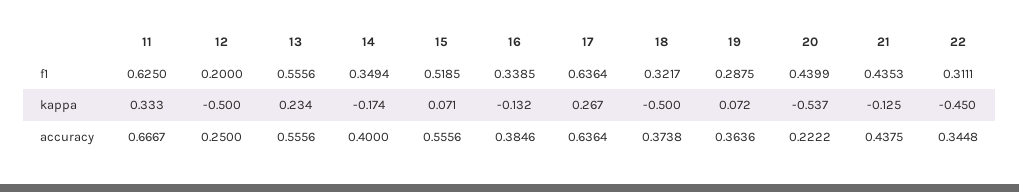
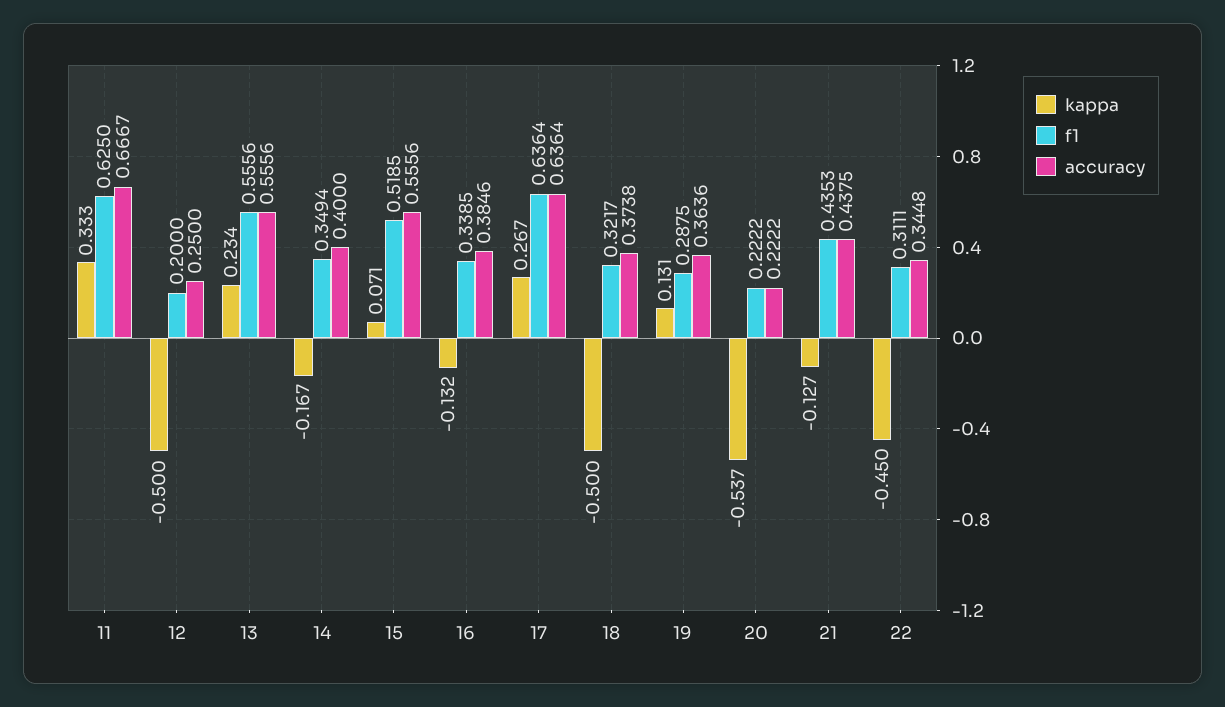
  {
    "f1": {
      "11": 0.625,
      "12": 0.2,
      "13": 0.5556,
      "14": 0.3494,
      "15": 0.5185,
      "16": 0.3385,
      "17": 0.6364,
      "18": 0.3217,
      "19": 0.2875,
-     "20": 0.4399,
+     "20": 0.2222,
      "21": 0.4353,
      "22": 0.3111
    },
    "kappa": {
      "11": 0.333,
      "12": -0.5,
      "13": 0.234,
-     "14": -0.174,
+     "14": -0.167,
      "15": 0.071,
      "16": -0.132,
      "17": 0.267,
      "18": -0.5,
-     "19": 0.072,
+     "19": 0.131,
      "20": -0.537,
-     "21": -0.125,
+     "21": -0.127,
      "22": -0.45
    },
    "accuracy": {
      "11": 0.6667,
      "12": 0.25,
      "13": 0.5556,
      "14": 0.4,
      "15": 0.5556,
      "16": 0.3846,
      "17": 0.6364,
      "18": 0.3738,
      "19": 0.3636,
      "20": 0.2222,
      "21": 0.4375,
      "22": 0.3448
    }
  }

